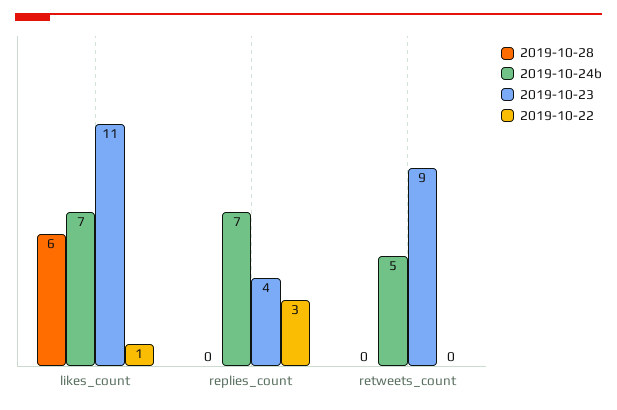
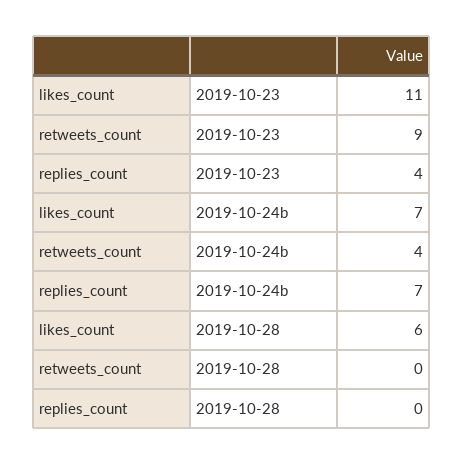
  {
    "2019-10-28": {
      "likes_count": 6,
      "replies_count": 0,
      "retweets_count": 0
    },
    "2019-10-24b": {
      "likes_count": 7,
      "replies_count": 7,
-     "retweets_count": 5
+     "retweets_count": 4
    },
    "2019-10-23": {
      "likes_count": 11,
      "replies_count": 4,
      "retweets_count": 9
-   },
+   }
-   "2019-10-22": {
-     "likes_count": 1,
-     "replies_count": 3,
-     "retweets_count": 0
-   }
  }

